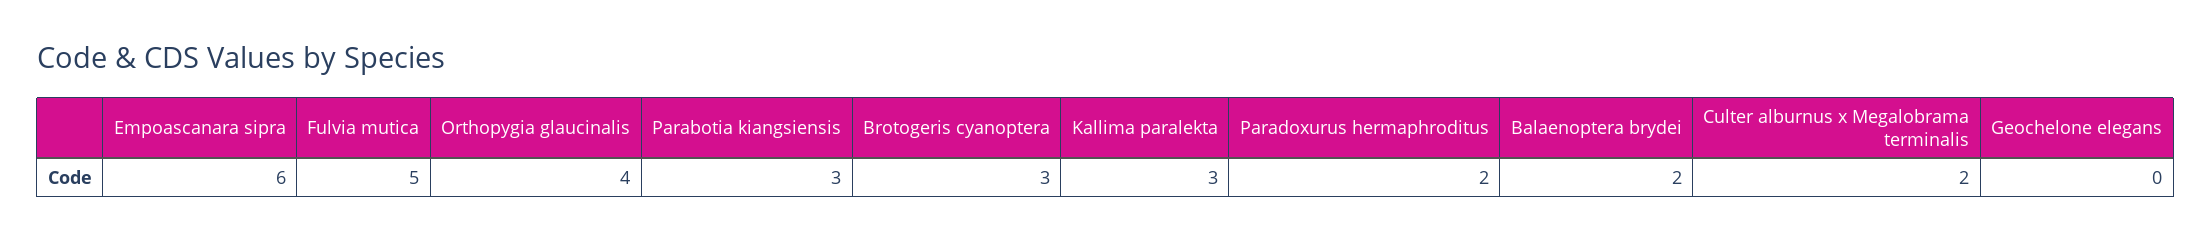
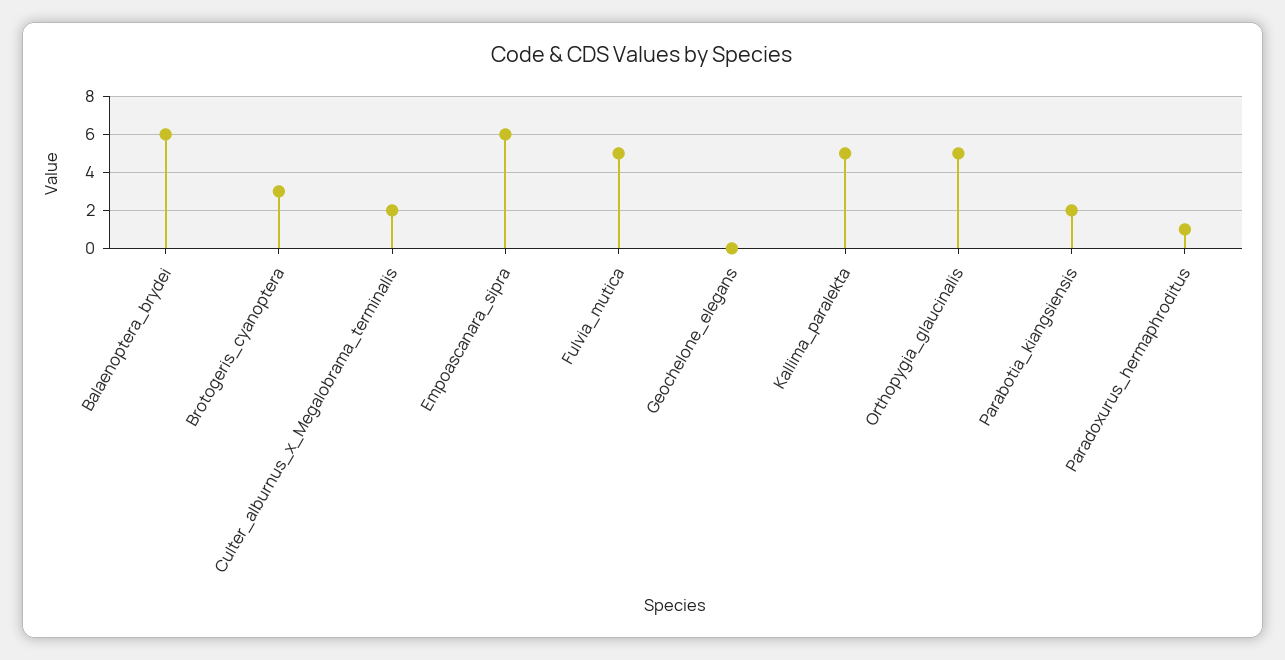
  {
    "Empoascanara sipra": 6,
    "Fulvia mutica": 5,
-   "Orthopygia glaucinalis": 4,
+   "Orthopygia glaucinalis": 5,
-   "Parabotia kiangsiensis": 3,
+   "Parabotia kiangsiensis": 2,
    "Brotogeris cyanoptera": 3,
-   "Kallima paralekta": 3,
+   "Kallima paralekta": 5,
-   "Paradoxurus hermaphroditus": 2,
+   "Paradoxurus hermaphroditus": 1,
-   "Balaenoptera brydei": 2,
+   "Balaenoptera brydei": 6,
    "Culter alburnus x Megalobrama terminalis": 2,
    "Geochelone elegans": 0
  }

